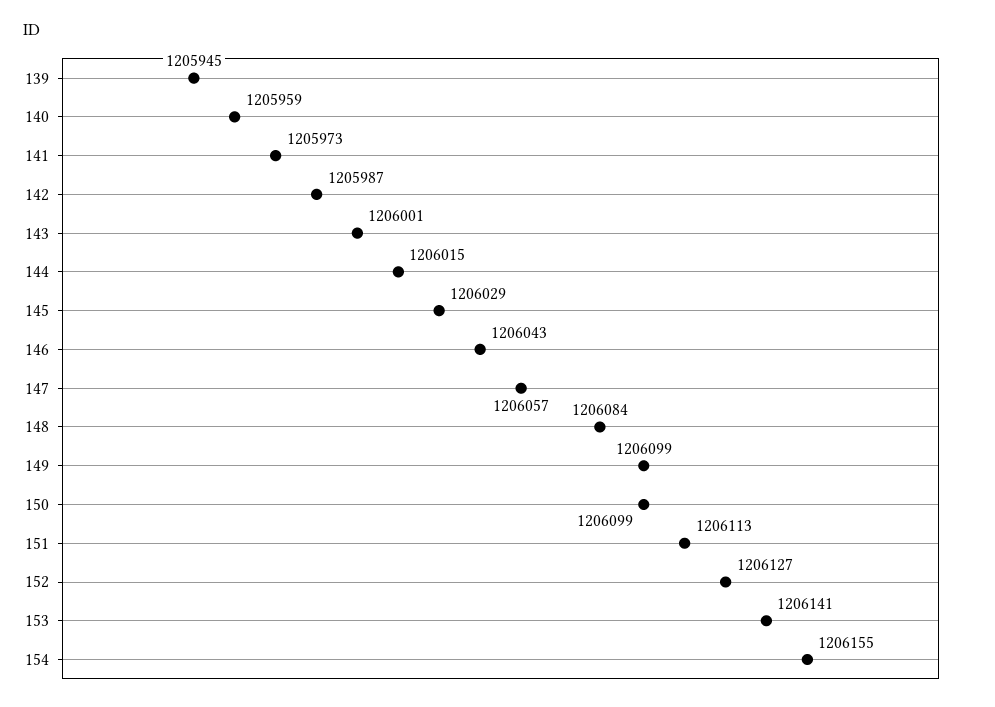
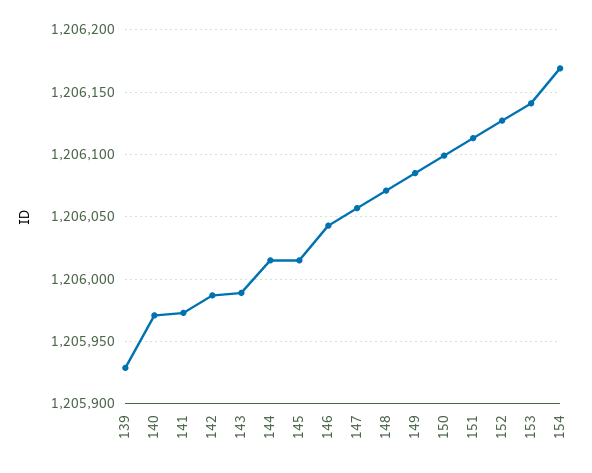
  {
-   "139": 1205945,
+   "139": 1205930,
-   "140": 1205959,
+   "140": 1205970,
    "141": 1205973,
    "142": 1205987,
-   "143": 1206001,
+   "143": 1205990,
    "144": 1206015,
-   "145": 1206029,
+   "145": 1206015,
    "146": 1206043,
    "147": 1206057,
-   "148": 1206084,
+   "148": 1206070,
-   "149": 1206099,
+   "149": 1206085,
    "150": 1206099,
    "151": 1206113,
    "152": 1206127,
    "153": 1206141,
-   "154": 1206155
+   "154": 1206170
  }

